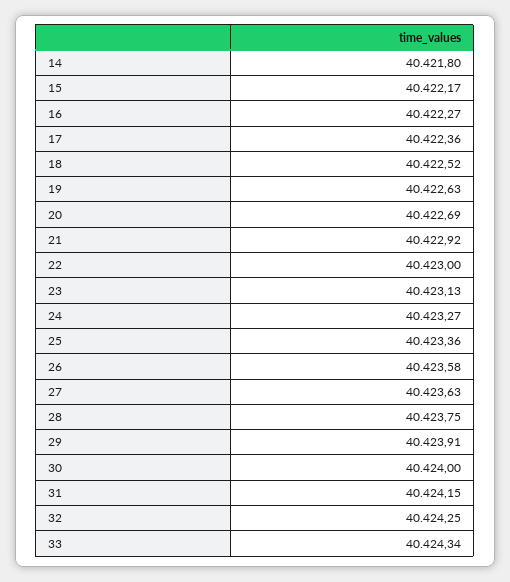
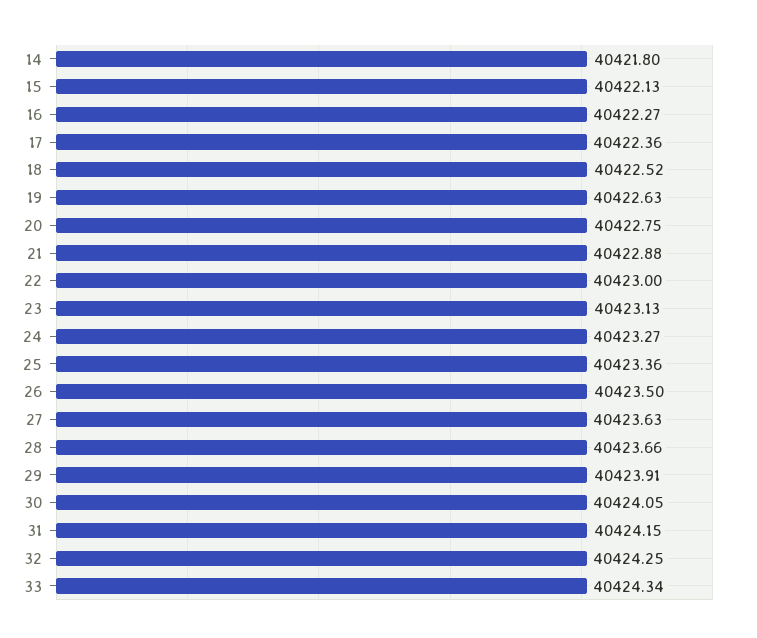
  {
    "14": 40421.8,
-   "15": 40422.17,
+   "15": 40422.13,
    "16": 40422.27,
    "17": 40422.36,
    "18": 40422.52,
    "19": 40422.63,
-   "20": 40422.69,
+   "20": 40422.75,
-   "21": 40422.92,
+   "21": 40422.88,
    "22": 40423,
    "23": 40423.13,
    "24": 40423.27,
    "25": 40423.36,
-   "26": 40423.58,
+   "26": 40423.5,
    "27": 40423.63,
-   "28": 40423.75,
+   "28": 40423.66,
    "29": 40423.91,
-   "30": 40424,
+   "30": 40424.05,
    "31": 40424.15,
    "32": 40424.25,
    "33": 40424.34
  }

